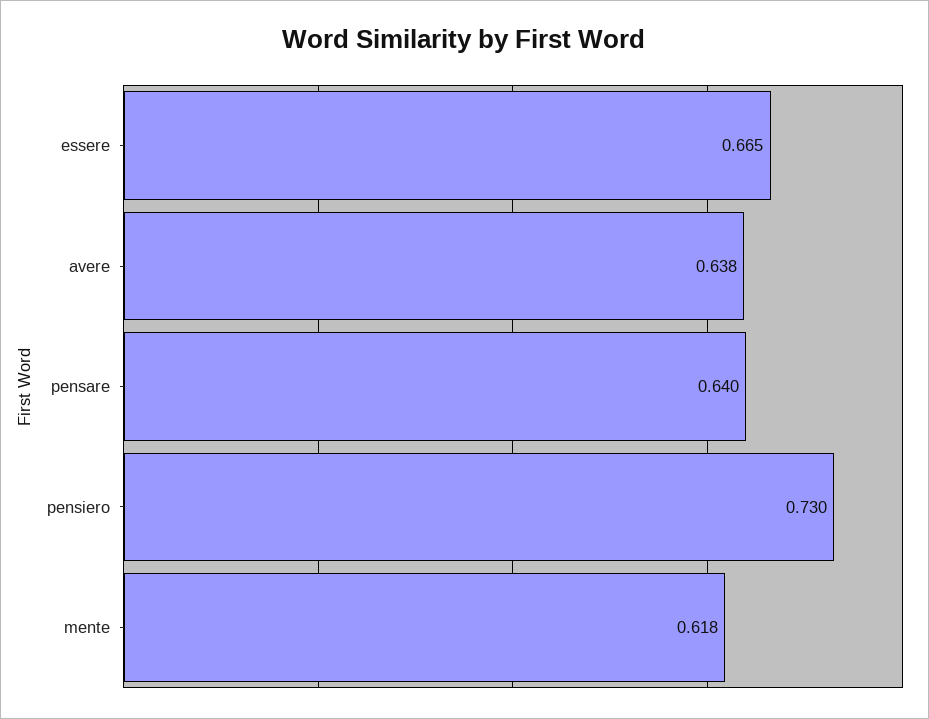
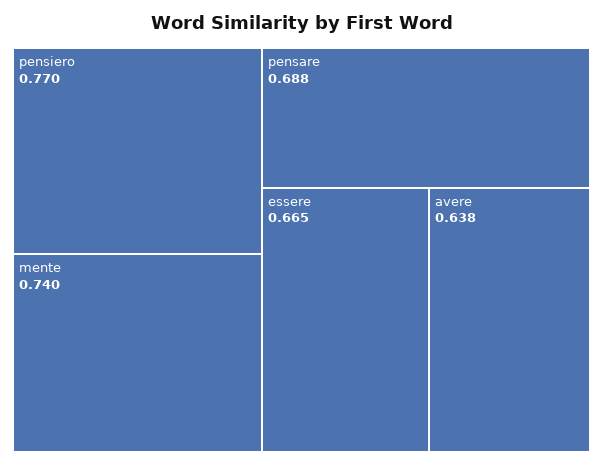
  {
    "essere": 0.665,
    "avere": 0.638,
-   "pensare": 0.64,
+   "pensare": 0.688,
-   "pensiero": 0.73,
+   "pensiero": 0.77,
-   "mente": 0.618
+   "mente": 0.74
  }

